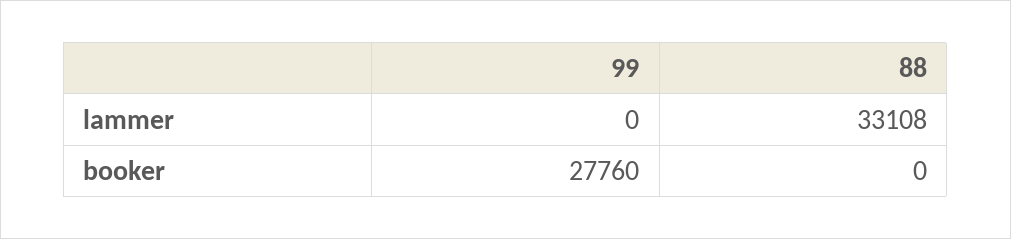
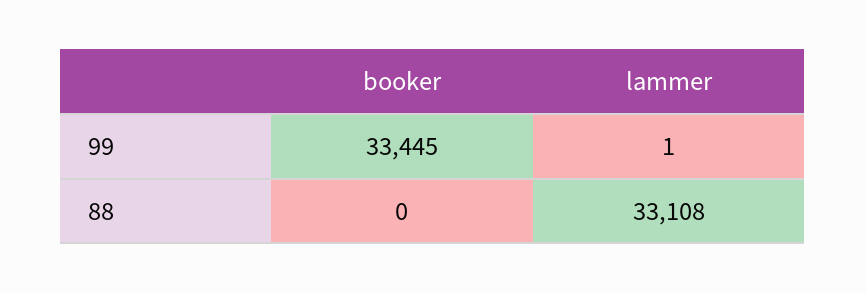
  {
    "99": {
-     "lammer": 0,
+     "lammer": 1,
-     "booker": 27760
+     "booker": 33445
    },
    "88": {
      "lammer": 33108,
      "booker": 0
    }
  }

